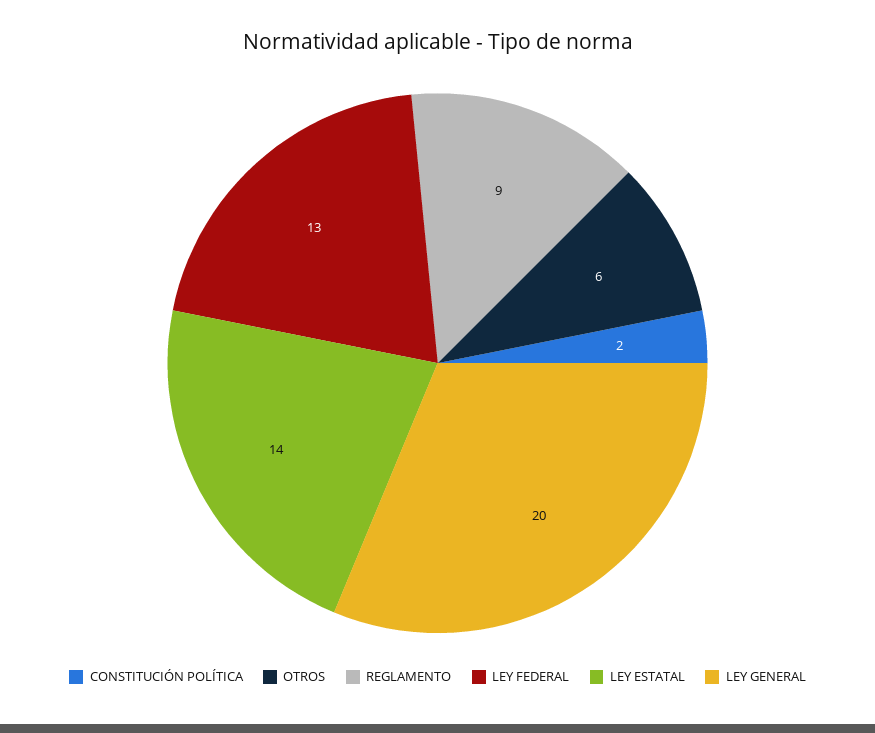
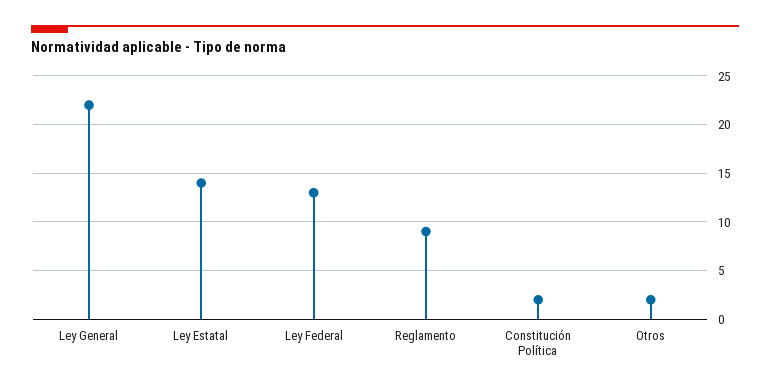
  {
    "CONSTITUCIÓN POLÍTICA": 2,
-   "OTROS": 6,
+   "OTROS": 2,
    "REGLAMENTO": 9,
    "LEY FEDERAL": 13,
    "LEY ESTATAL": 14,
-   "LEY GENERAL": 20
+   "LEY GENERAL": 22
  }

